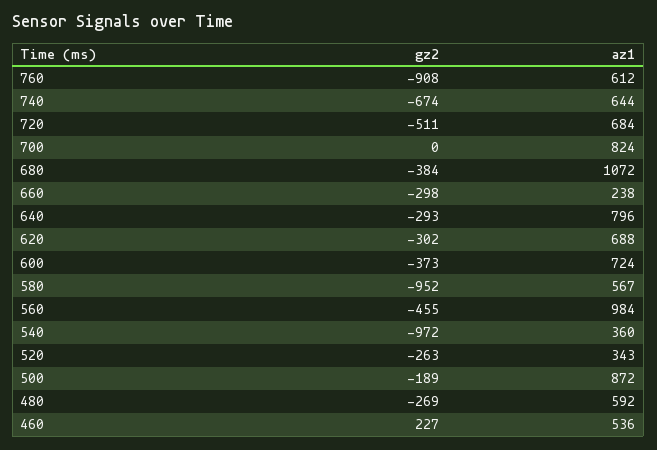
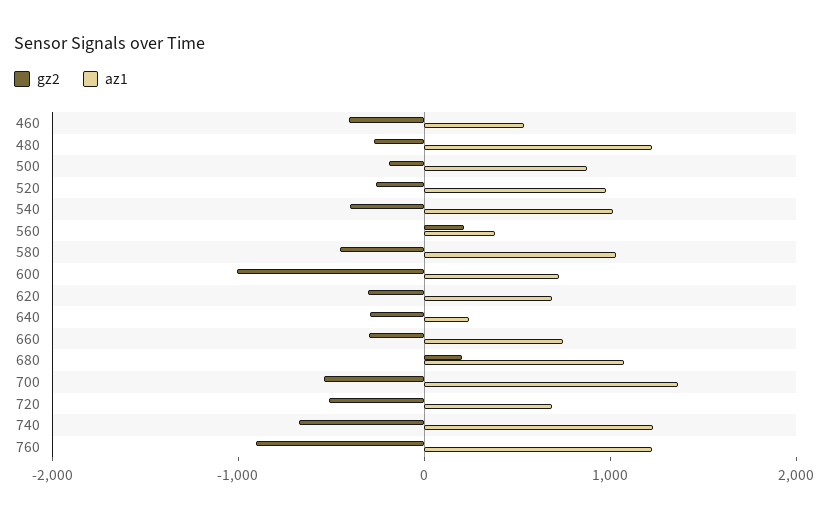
  {
    "gz2": {
      "760": -908,
      "740": -674,
      "720": -511,
-     "700": 0,
+     "700": -600,
-     "680": -384,
+     "680": 200,
      "660": -298,
      "640": -293,
      "620": -302,
-     "600": -373,
+     "600": -1000,
-     "580": -952,
+     "580": -400,
-     "560": -455,
+     "560": 200,
-     "540": -972,
+     "540": -400,
      "520": -263,
      "500": -189,
      "480": -269,
-     "460": 227
+     "460": -400
    },
    "az1": {
-     "760": 612,
+     "760": 1200,
-     "740": 644,
+     "740": 1200,
      "720": 684,
-     "700": 824,
+     "700": 1400,
      "680": 1072,
-     "660": 238,
+     "660": 800,
-     "640": 796,
+     "640": 200,
      "620": 688,
      "600": 724,
-     "580": 567,
+     "580": 1000,
-     "560": 984,
+     "560": 400,
-     "540": 360,
+     "540": 1000,
-     "520": 343,
+     "520": 1000,
      "500": 872,
-     "480": 592,
+     "480": 1200,
      "460": 536
    }
  }

